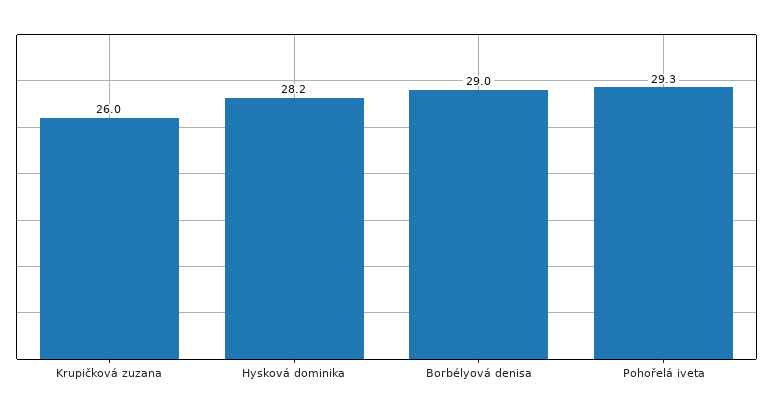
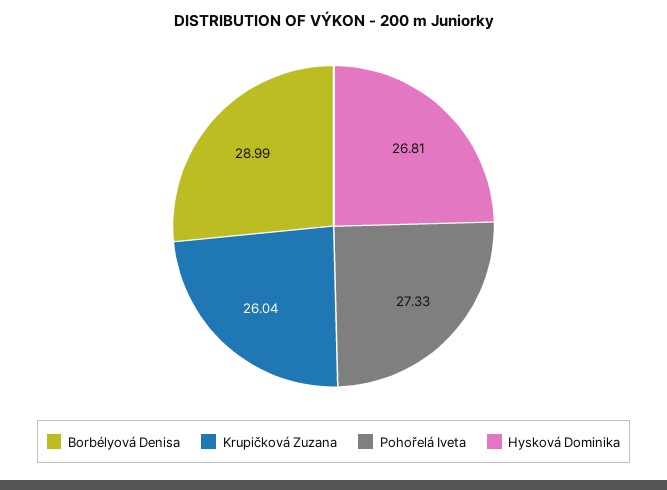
  {
    "Krupičková zuzana": 26.04,
-   "Hysková dominika": 28.2,
+   "Hysková dominika": 26.81,
    "Borbélyová denisa": 28.99,
-   "Pohořelá iveta": 29.3
+   "Pohořelá iveta": 27.33
  }

